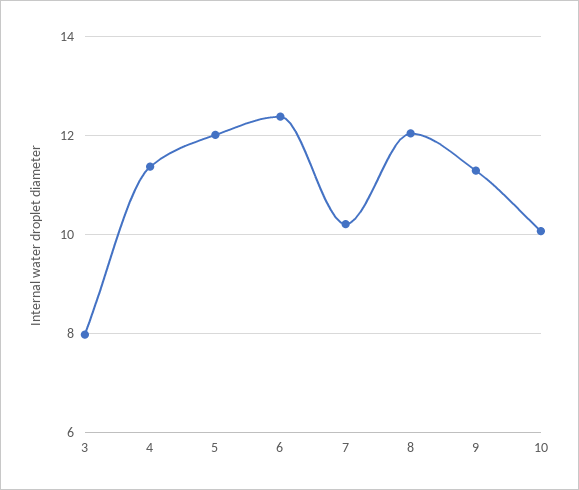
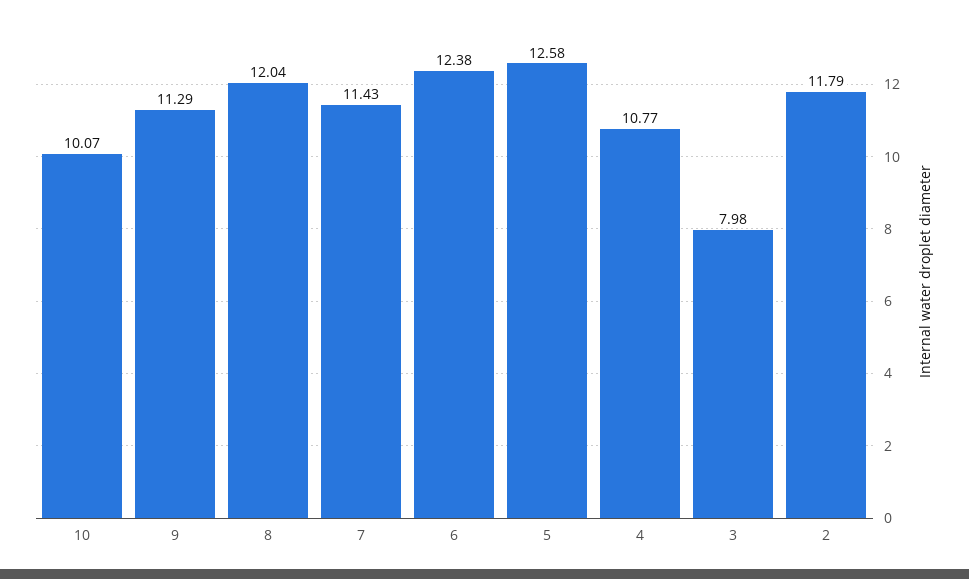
  {
    "3": 7.98,
-   "4": 11.4,
+   "4": 10.77,
-   "5": 12,
+   "5": 12.58,
    "6": 12.38,
-   "7": 10.2,
+   "7": 11.43,
    "8": 12.04,
    "9": 11.29,
-   "10": 10.07
+   "10": 10.07,
+   "2": 11.79
  }

